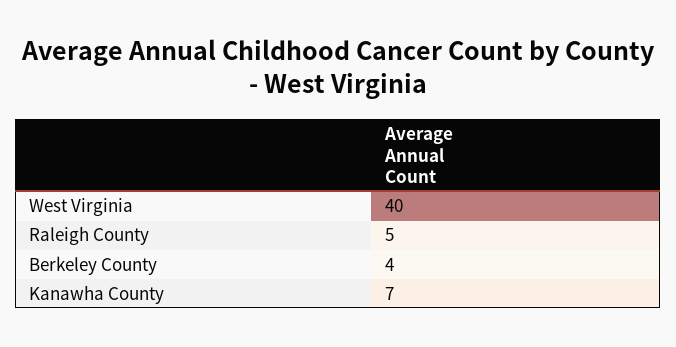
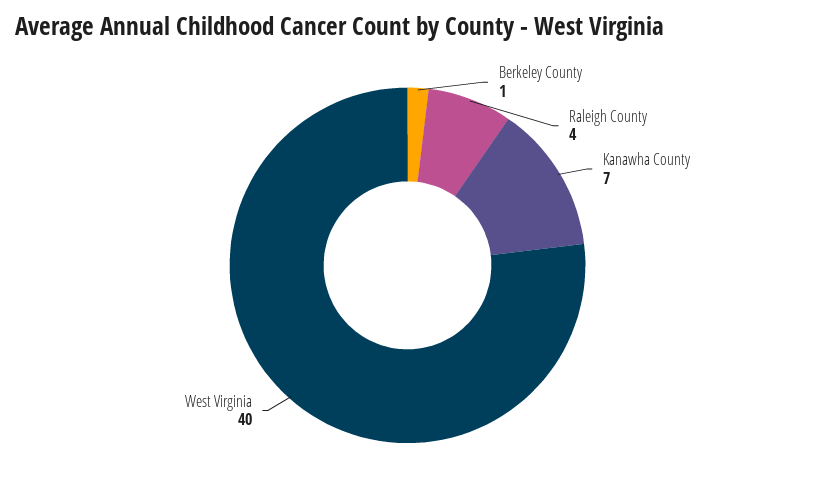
  {
    "West Virginia": 40,
-   "Raleigh County": 5,
+   "Raleigh County": 4,
-   "Berkeley County": 4,
+   "Berkeley County": 1,
    "Kanawha County": 7
  }

